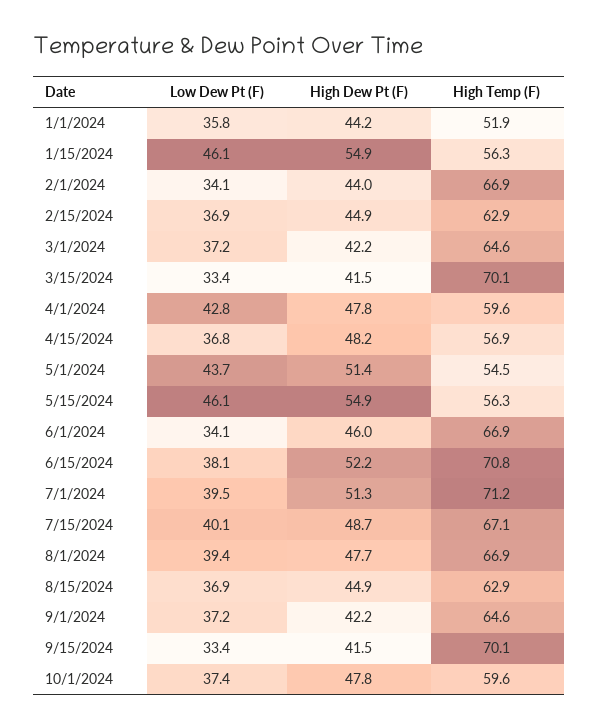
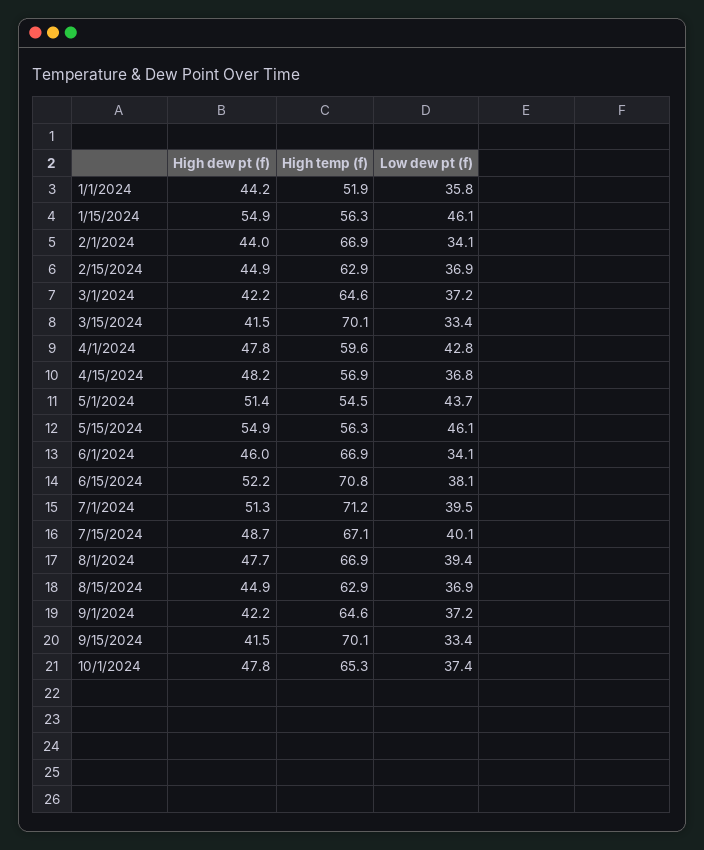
  {
    "Low Dew Pt (F)": {
      "1/1/2024": 35.8,
      "1/15/2024": 46.1,
      "2/1/2024": 34.1,
      "2/15/2024": 36.9,
      "3/1/2024": 37.2,
      "3/15/2024": 33.4,
      "4/1/2024": 42.8,
      "4/15/2024": 36.8,
      "5/1/2024": 43.7,
      "5/15/2024": 46.1,
      "6/1/2024": 34.1,
      "6/15/2024": 38.1,
      "7/1/2024": 39.5,
      "7/15/2024": 40.1,
      "8/1/2024": 39.4,
      "8/15/2024": 36.9,
      "9/1/2024": 37.2,
      "9/15/2024": 33.4,
      "10/1/2024": 37.4
    },
    "High Dew Pt (F)": {
      "1/1/2024": 44.2,
      "1/15/2024": 54.9,
      "2/1/2024": 44,
      "2/15/2024": 44.9,
      "3/1/2024": 42.2,
      "3/15/2024": 41.5,
      "4/1/2024": 47.8,
      "4/15/2024": 48.2,
      "5/1/2024": 51.4,
      "5/15/2024": 54.9,
      "6/1/2024": 46,
      "6/15/2024": 52.2,
      "7/1/2024": 51.3,
      "7/15/2024": 48.7,
      "8/1/2024": 47.7,
      "8/15/2024": 44.9,
      "9/1/2024": 42.2,
      "9/15/2024": 41.5,
      "10/1/2024": 47.8
    },
    "High Temp (F)": {
      "1/1/2024": 51.9,
      "1/15/2024": 56.3,
      "2/1/2024": 66.9,
      "2/15/2024": 62.9,
      "3/1/2024": 64.6,
      "3/15/2024": 70.1,
      "4/1/2024": 59.6,
      "4/15/2024": 56.9,
      "5/1/2024": 54.5,
      "5/15/2024": 56.3,
      "6/1/2024": 66.9,
      "6/15/2024": 70.8,
      "7/1/2024": 71.2,
      "7/15/2024": 67.1,
      "8/1/2024": 66.9,
      "8/15/2024": 62.9,
      "9/1/2024": 64.6,
      "9/15/2024": 70.1,
-     "10/1/2024": 59.6
+     "10/1/2024": 65.3
    }
  }

